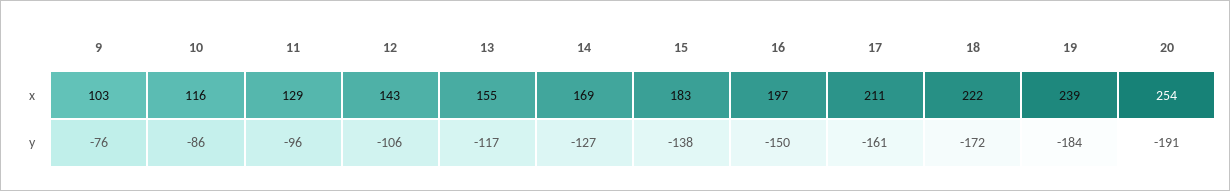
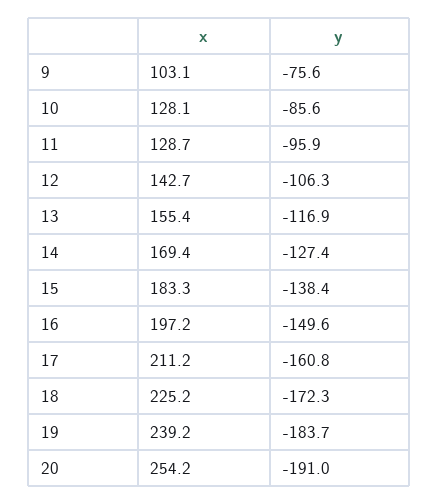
  {
    "9": {
      "x": 103.1,
      "y": -75.6
    },
    "10": {
-     "x": 116,
+     "x": 128.1,
      "y": -85.6
    },
    "11": {
      "x": 128.7,
      "y": -95.9
    },
    "12": {
      "x": 142.7,
      "y": -106.3
    },
    "13": {
      "x": 155.4,
      "y": -116.9
    },
    "14": {
      "x": 169.4,
      "y": -127.4
    },
    "15": {
      "x": 183.3,
      "y": -138.4
    },
    "16": {
      "x": 197.2,
      "y": -149.6
    },
    "17": {
      "x": 211.2,
      "y": -160.8
    },
    "18": {
-     "x": 222,
+     "x": 225.2,
      "y": -172.3
    },
    "19": {
      "x": 239.2,
      "y": -183.7
    },
    "20": {
      "x": 254.2,
      "y": -191
    }
  }

